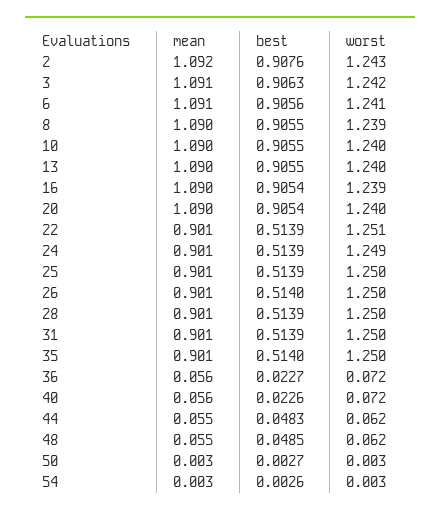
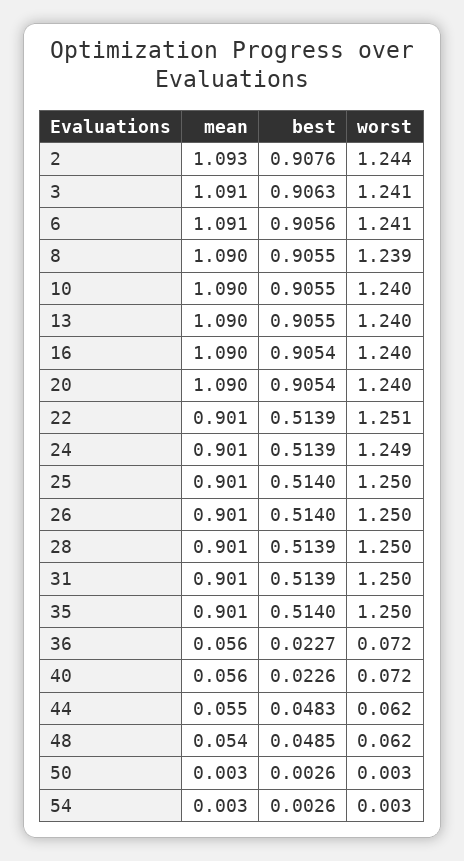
  {
    "mean": {
-     "2": 1.092,
+     "2": 1.093,
      "3": 1.091,
      "6": 1.091,
      "8": 1.09,
      "10": 1.09,
      "13": 1.09,
      "16": 1.09,
      "20": 1.09,
      "22": 0.901,
      "24": 0.901,
      "25": 0.901,
      "26": 0.901,
      "28": 0.901,
      "31": 0.901,
      "35": 0.901,
      "36": 0.056,
      "40": 0.056,
      "44": 0.055,
-     "48": 0.055,
+     "48": 0.054,
      "50": 0.003,
      "54": 0.003
    },
    "best": {
      "2": 0.9076,
      "3": 0.9063,
      "6": 0.9056,
      "8": 0.9055,
      "10": 0.9055,
      "13": 0.9055,
      "16": 0.9054,
      "20": 0.9054,
      "22": 0.5139,
      "24": 0.5139,
-     "25": 0.5139,
+     "25": 0.514,
      "26": 0.514,
      "28": 0.5139,
      "31": 0.5139,
      "35": 0.514,
      "36": 0.0227,
      "40": 0.0226,
      "44": 0.0483,
      "48": 0.0485,
-     "50": 0.0027,
+     "50": 0.0026,
      "54": 0.0026
    },
    "worst": {
-     "2": 1.243,
+     "2": 1.244,
-     "3": 1.242,
+     "3": 1.241,
      "6": 1.241,
      "8": 1.239,
      "10": 1.24,
      "13": 1.24,
-     "16": 1.239,
+     "16": 1.24,
      "20": 1.24,
      "22": 1.251,
      "24": 1.249,
      "25": 1.25,
      "26": 1.25,
      "28": 1.25,
      "31": 1.25,
      "35": 1.25,
      "36": 0.072,
      "40": 0.072,
      "44": 0.062,
      "48": 0.062,
      "50": 0.003,
      "54": 0.003
    }
  }

